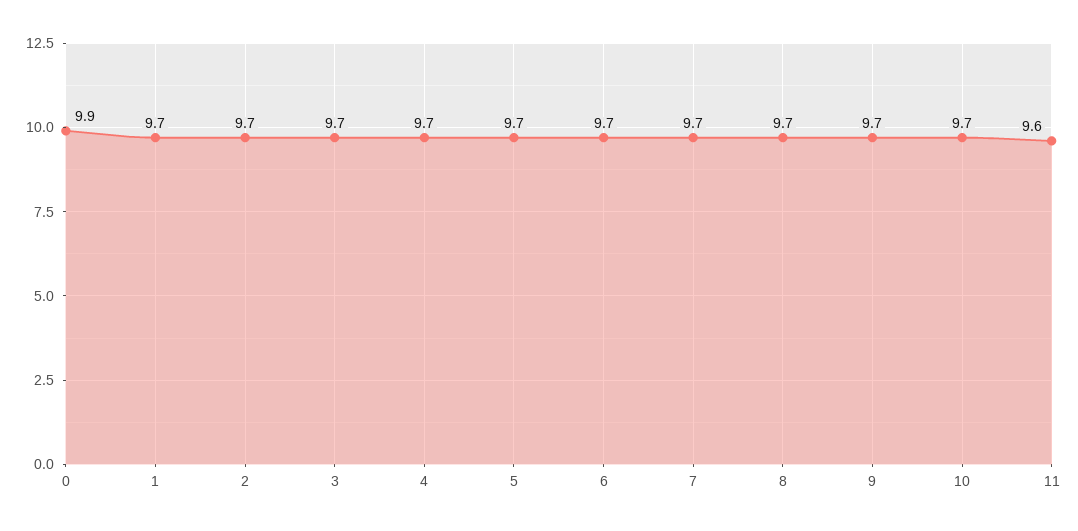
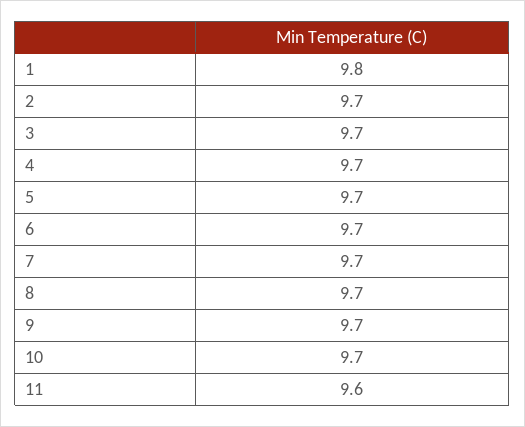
  {
-   "0": 9.9,
-   "1": 9.7,
+   "1": 9.8,
    "2": 9.7,
    "3": 9.7,
    "4": 9.7,
    "5": 9.7,
    "6": 9.7,
    "7": 9.7,
    "8": 9.7,
    "9": 9.7,
    "10": 9.7,
    "11": 9.6
  }

